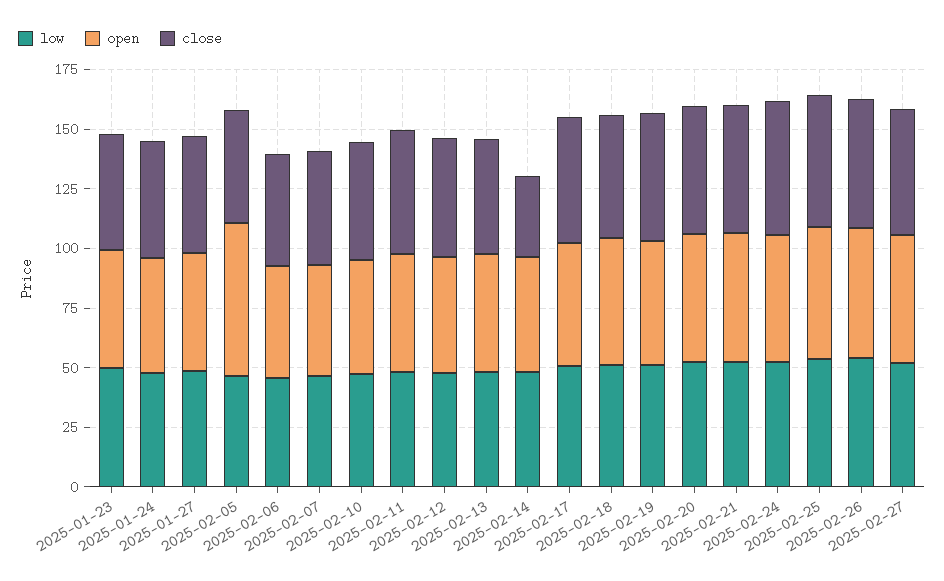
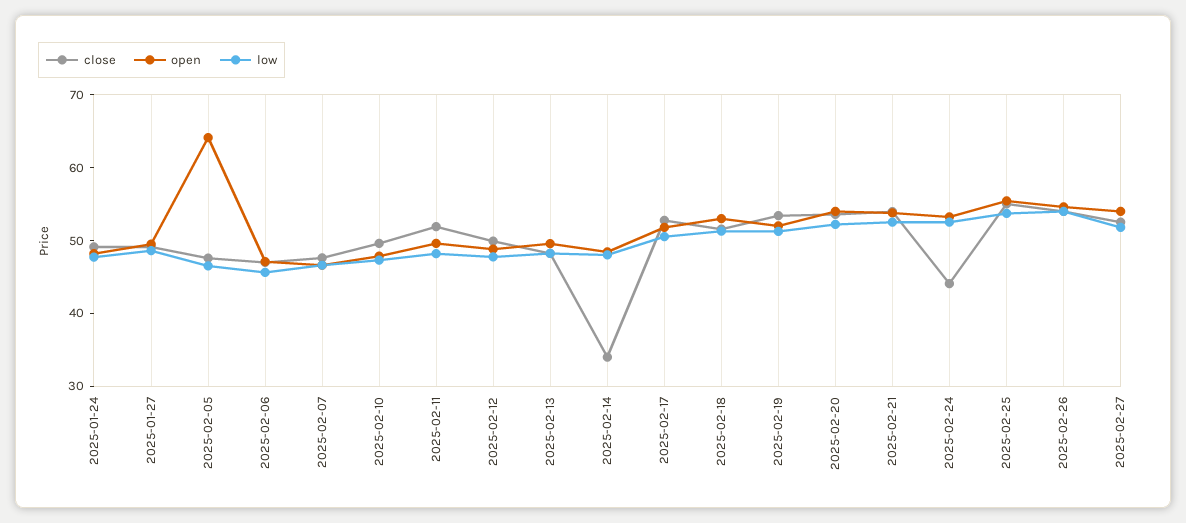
  {
    "low": {
-     "2025-01-23": 50,
      "2025-01-24": 48,
      "2025-01-27": 48,
      "2025-02-05": 46,
      "2025-02-06": 46,
      "2025-02-07": 46,
      "2025-02-10": 48,
      "2025-02-11": 48,
      "2025-02-12": 48,
      "2025-02-13": 48,
      "2025-02-14": 48,
      "2025-02-17": 50,
      "2025-02-18": 52,
      "2025-02-19": 52,
      "2025-02-20": 52,
      "2025-02-21": 52,
      "2025-02-24": 52,
      "2025-02-25": 54,
      "2025-02-26": 54,
      "2025-02-27": 52
    },
    "open": {
-     "2025-01-23": 50,
      "2025-01-24": 48,
      "2025-01-27": 50,
      "2025-02-05": 64,
      "2025-02-06": 48,
      "2025-02-07": 46,
      "2025-02-10": 48,
      "2025-02-11": 50,
      "2025-02-12": 48,
      "2025-02-13": 50,
      "2025-02-14": 48,
      "2025-02-17": 52,
      "2025-02-18": 54,
      "2025-02-19": 52,
      "2025-02-20": 54,
      "2025-02-21": 54,
      "2025-02-24": 54,
      "2025-02-25": 56,
      "2025-02-26": 54,
      "2025-02-27": 54
    },
    "close": {
-     "2025-01-23": 50,
      "2025-01-24": 50,
      "2025-01-27": 50,
      "2025-02-05": 48,
      "2025-02-06": 46,
      "2025-02-07": 48,
      "2025-02-10": 50,
      "2025-02-11": 52,
      "2025-02-12": 50,
      "2025-02-13": 48,
      "2025-02-14": 34,
      "2025-02-17": 52,
      "2025-02-18": 52,
      "2025-02-19": 54,
      "2025-02-20": 54,
      "2025-02-21": 54,
-     "2025-02-24": 55,
+     "2025-02-24": 44,
      "2025-02-25": 56,
      "2025-02-26": 54,
      "2025-02-27": 52
    }
  }

